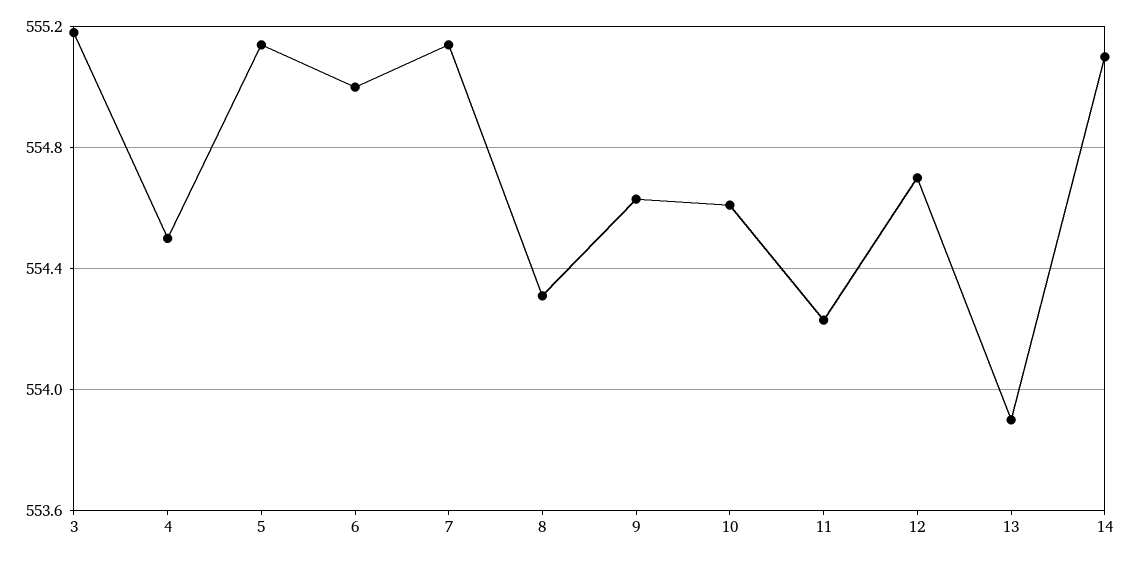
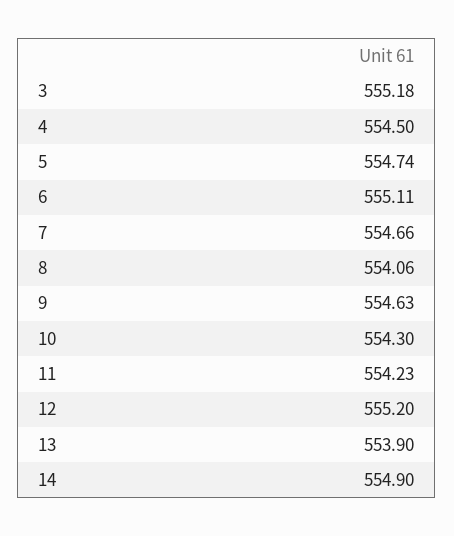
  {
    "3": 555.18,
    "4": 554.5,
-   "5": 555.15,
+   "5": 554.74,
-   "6": 555,
+   "6": 555.11,
-   "7": 555.15,
+   "7": 554.66,
-   "8": 554.3,
+   "8": 554.06,
    "9": 554.63,
-   "10": 554.6,
+   "10": 554.3,
    "11": 554.23,
-   "12": 554.7,
+   "12": 555.2,
    "13": 553.9,
-   "14": 555.1
+   "14": 554.9
  }

